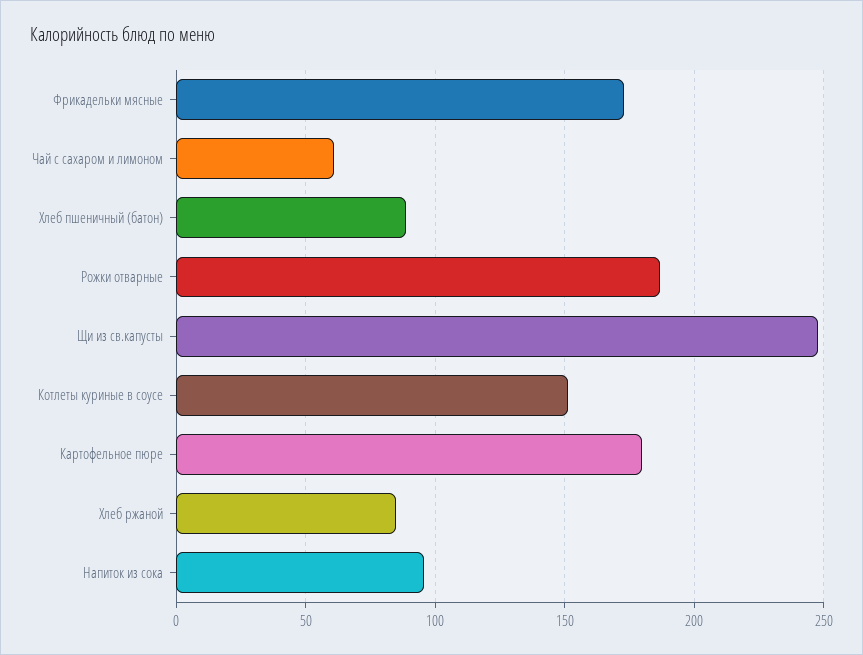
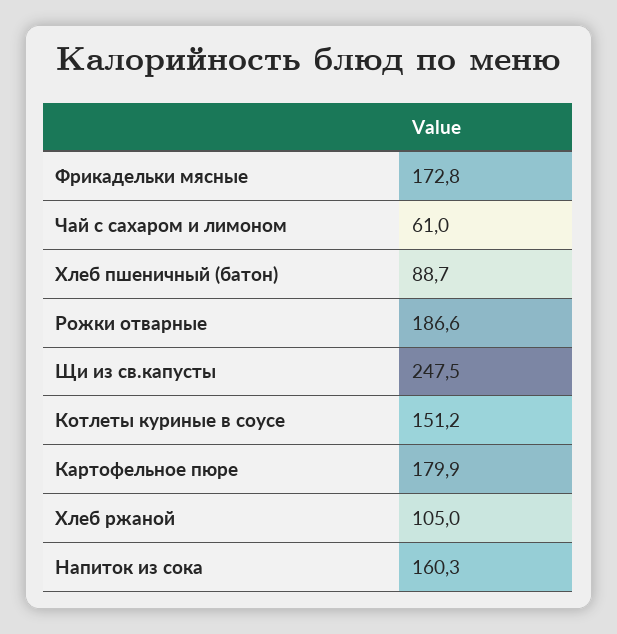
  {
    "Фрикадельки мясные": 172.8,
    "Чай с сахаром и лимоном": 61,
    "Хлеб пшеничный (батон)": 88.7,
    "Рожки отварные": 186.6,
    "Щи из св.капусты": 247.5,
    "Котлеты куриные в соусе": 151.2,
    "Картофельное пюре": 179.9,
-   "Хлеб ржаной": 85,
+   "Хлеб ржаной": 105,
-   "Напиток из сока": 95
+   "Напиток из сока": 160.3
  }

